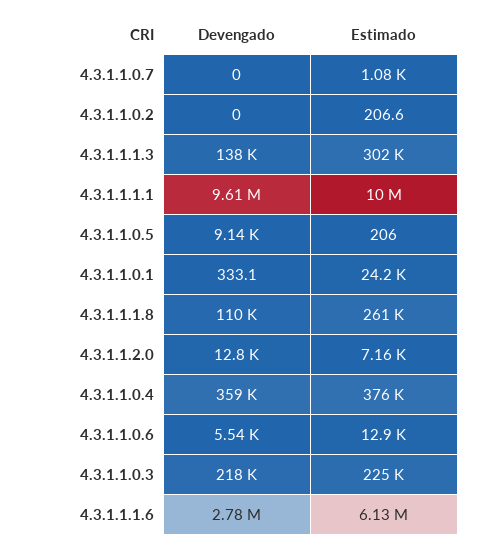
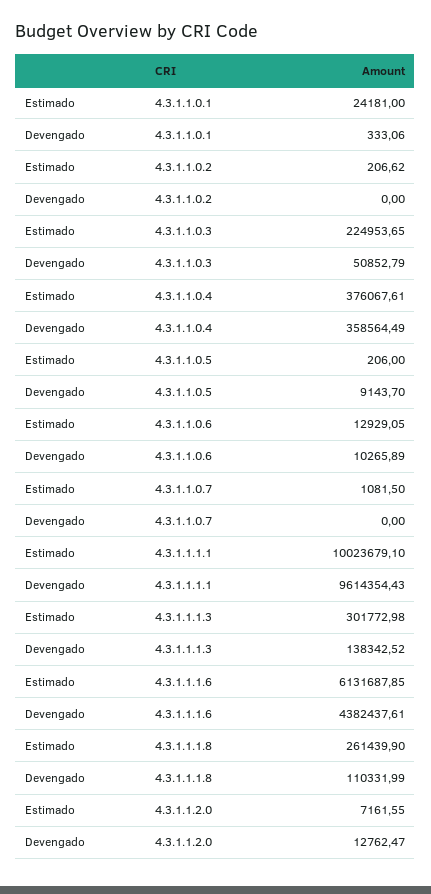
  {
    "Devengado": {
      "4.3.1.1.0.7": 0,
      "4.3.1.1.0.2": 0,
      "4.3.1.1.1.3": 138342.52,
      "4.3.1.1.1.1": 9614354.43,
      "4.3.1.1.0.5": 9143.7,
      "4.3.1.1.0.1": 333.06,
      "4.3.1.1.1.8": 110331.99,
      "4.3.1.1.2.0": 12762.47,
      "4.3.1.1.0.4": 358564.49,
-     "4.3.1.1.0.6": 5540,
+     "4.3.1.1.0.6": 10265.89,
-     "4.3.1.1.0.3": 218000,
+     "4.3.1.1.0.3": 50852.79,
-     "4.3.1.1.1.6": 2780000
+     "4.3.1.1.1.6": 4382437.61
    },
    "Estimado": {
      "4.3.1.1.0.7": 1081.5,
      "4.3.1.1.0.2": 206.62,
      "4.3.1.1.1.3": 301772.98,
      "4.3.1.1.1.1": 10023679.1,
      "4.3.1.1.0.5": 206,
      "4.3.1.1.0.1": 24181,
      "4.3.1.1.1.8": 261439.9,
      "4.3.1.1.2.0": 7161.55,
      "4.3.1.1.0.4": 376067.61,
      "4.3.1.1.0.6": 12929.05,
      "4.3.1.1.0.3": 224953.65,
      "4.3.1.1.1.6": 6131687.85
    }
  }

